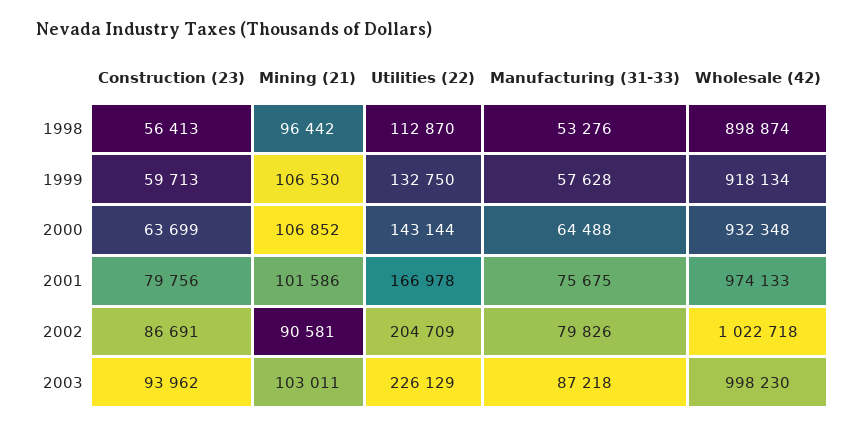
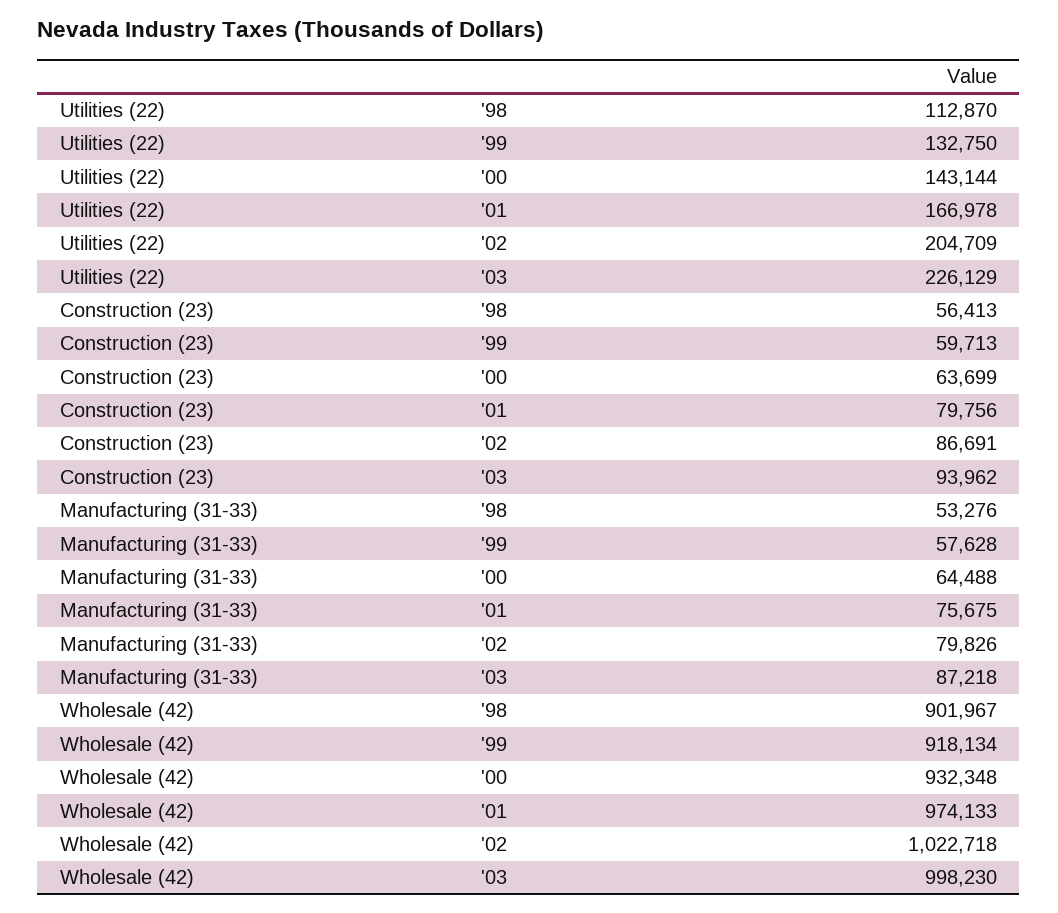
  {
    "Construction (23)": {
      "1998": 56413,
      "1999": 59713,
      "2000": 63699,
      "2001": 79756,
      "2002": 86691,
      "2003": 93962
    },
-   "Mining (21)": {
-     "1998": 96442,
-     "1999": 106530,
-     "2000": 106852,
-     "2001": 101586,
-     "2002": 90581,
-     "2003": 103011
-   },
    "Utilities (22)": {
      "1998": 112870,
      "1999": 132750,
      "2000": 143144,
      "2001": 166978,
      "2002": 204709,
      "2003": 226129
    },
    "Manufacturing (31-33)": {
      "1998": 53276,
      "1999": 57628,
      "2000": 64488,
      "2001": 75675,
      "2002": 79826,
      "2003": 87218
    },
    "Wholesale (42)": {
-     "1998": 898874,
+     "1998": 901967,
      "1999": 918134,
      "2000": 932348,
      "2001": 974133,
      "2002": 1022718,
      "2003": 998230
    }
  }

